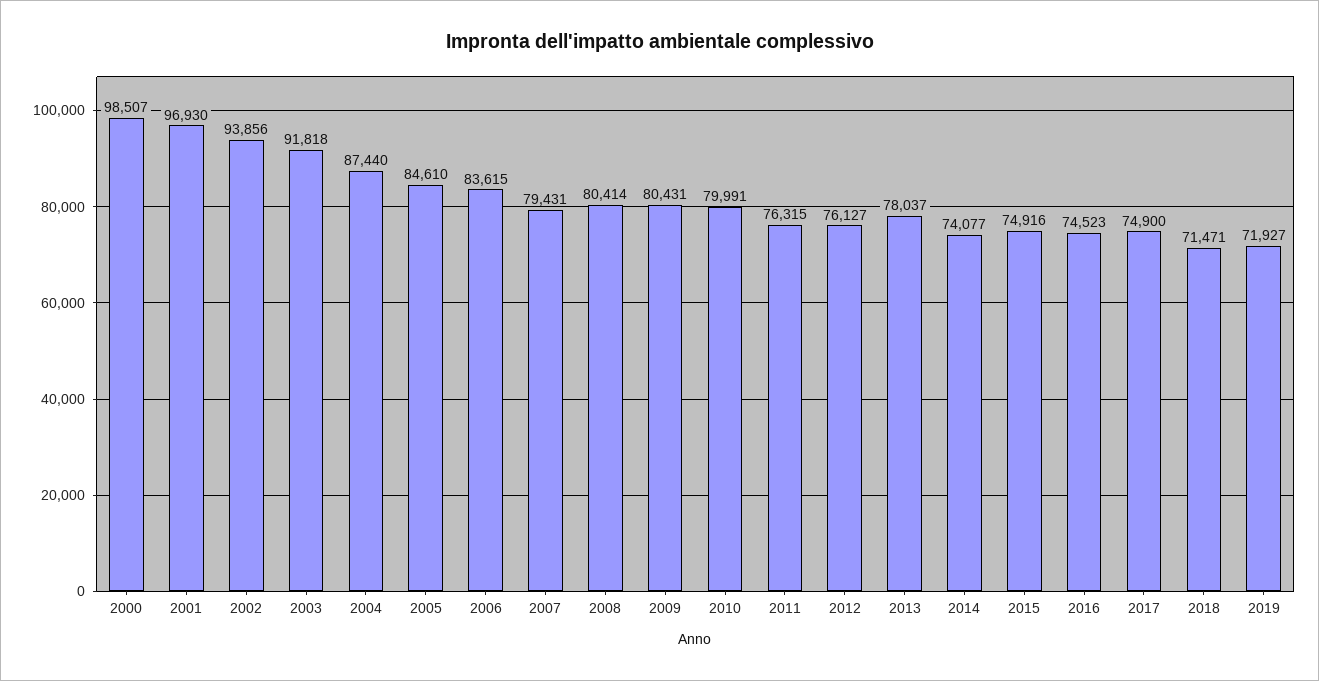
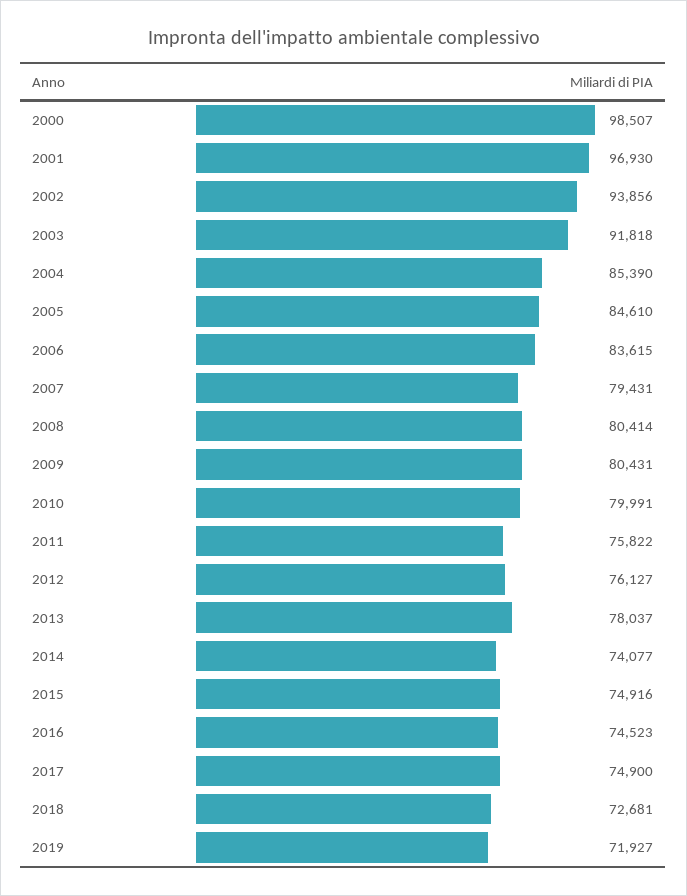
  {
    "2000": 98507,
    "2001": 96930,
    "2002": 93856,
    "2003": 91818,
-   "2004": 87440,
+   "2004": 85390,
    "2005": 84610,
    "2006": 83615,
    "2007": 79431,
    "2008": 80414,
    "2009": 80431,
    "2010": 79991,
-   "2011": 76315,
+   "2011": 75822,
    "2012": 76127,
    "2013": 78037,
    "2014": 74077,
    "2015": 74916,
    "2016": 74523,
    "2017": 74900,
-   "2018": 71471,
+   "2018": 72681,
    "2019": 71927
  }

